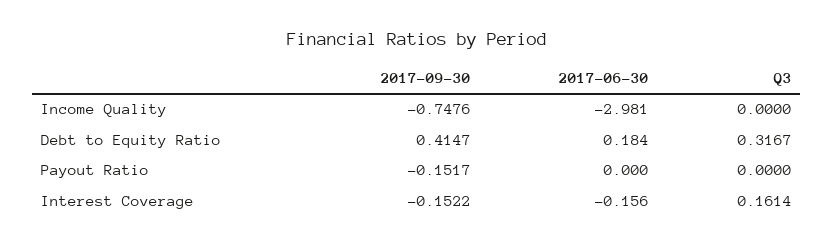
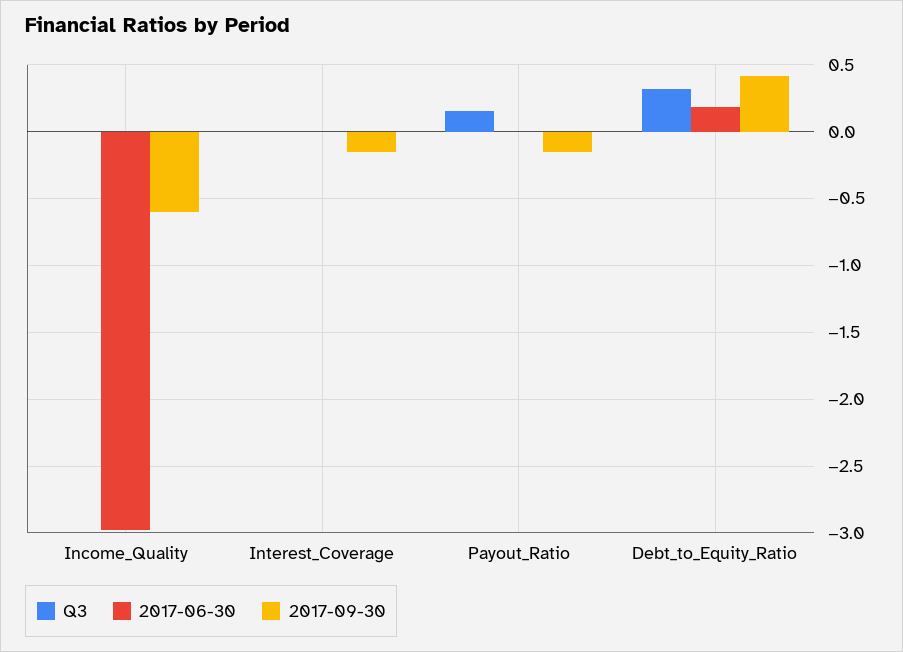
  {
    "2017-09-30": {
-     "Income Quality": -0.7476,
+     "Income Quality": -0.6,
      "Debt to Equity Ratio": 0.4147,
      "Payout Ratio": -0.1517,
      "Interest Coverage": -0.1522
    },
    "2017-06-30": {
      "Income Quality": -2.981,
      "Debt to Equity Ratio": 0.184,
      "Payout Ratio": 0,
-     "Interest Coverage": -0.156
+     "Interest Coverage": 0
    },
    "Q3": {
      "Income Quality": 0,
      "Debt to Equity Ratio": 0.3167,
-     "Payout Ratio": 0,
+     "Payout Ratio": 0.15,
-     "Interest Coverage": 0.1614
+     "Interest Coverage": 0
    }
  }

